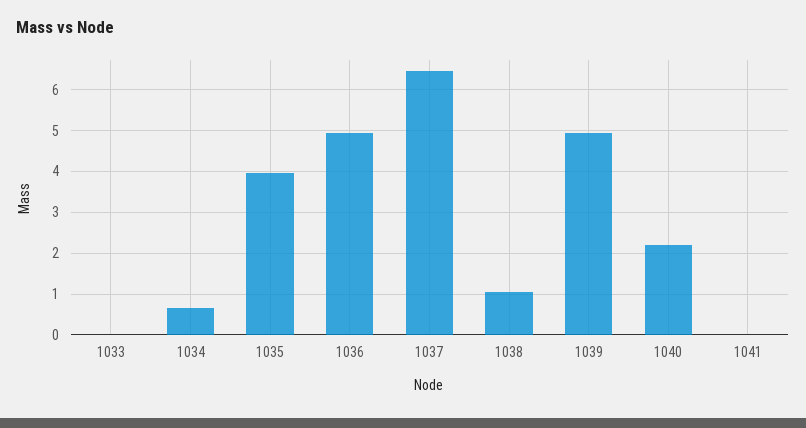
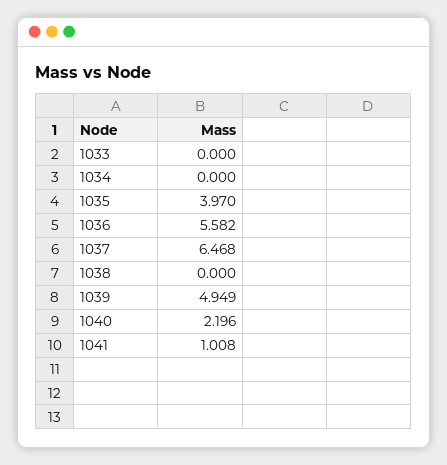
  {
    "1033": 0,
-   "1034": 0.6,
+   "1034": 0,
    "1035": 3.97,
-   "1036": 5,
+   "1036": 5.582,
    "1037": 6.468,
-   "1038": 1,
+   "1038": 0,
    "1039": 4.949,
    "1040": 2.196,
-   "1041": 0
+   "1041": 1.008
  }

